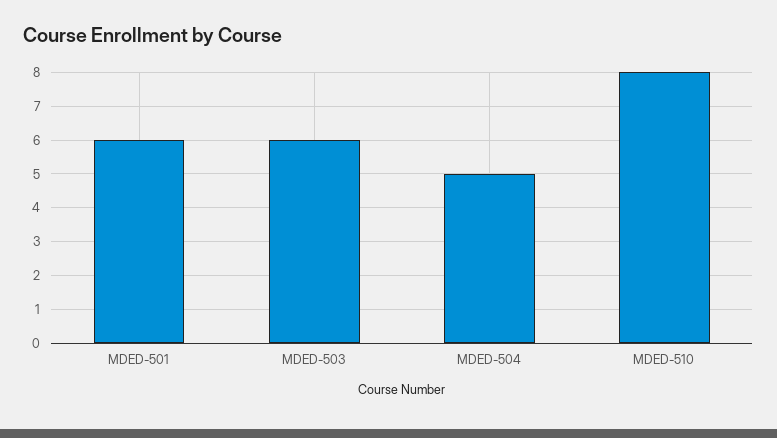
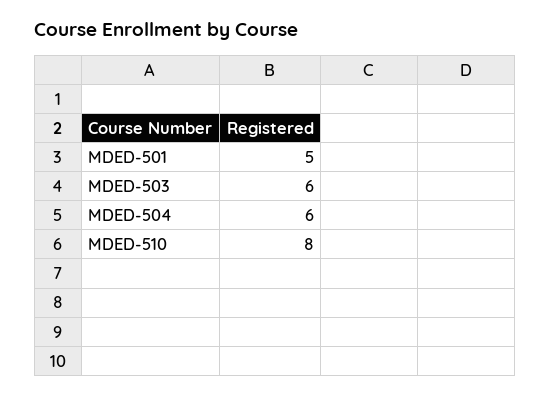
  {
-   "MDED-501": 6,
+   "MDED-501": 5,
    "MDED-503": 6,
-   "MDED-504": 5,
+   "MDED-504": 6,
    "MDED-510": 8
  }

